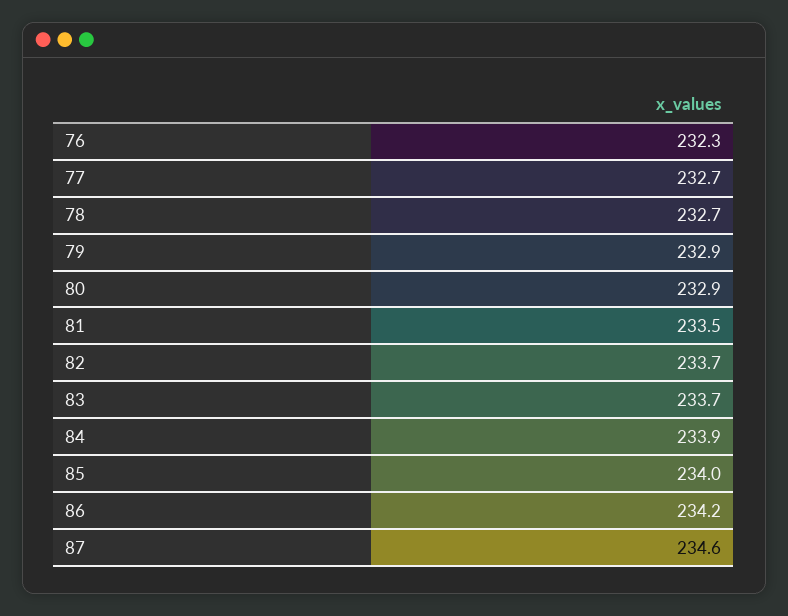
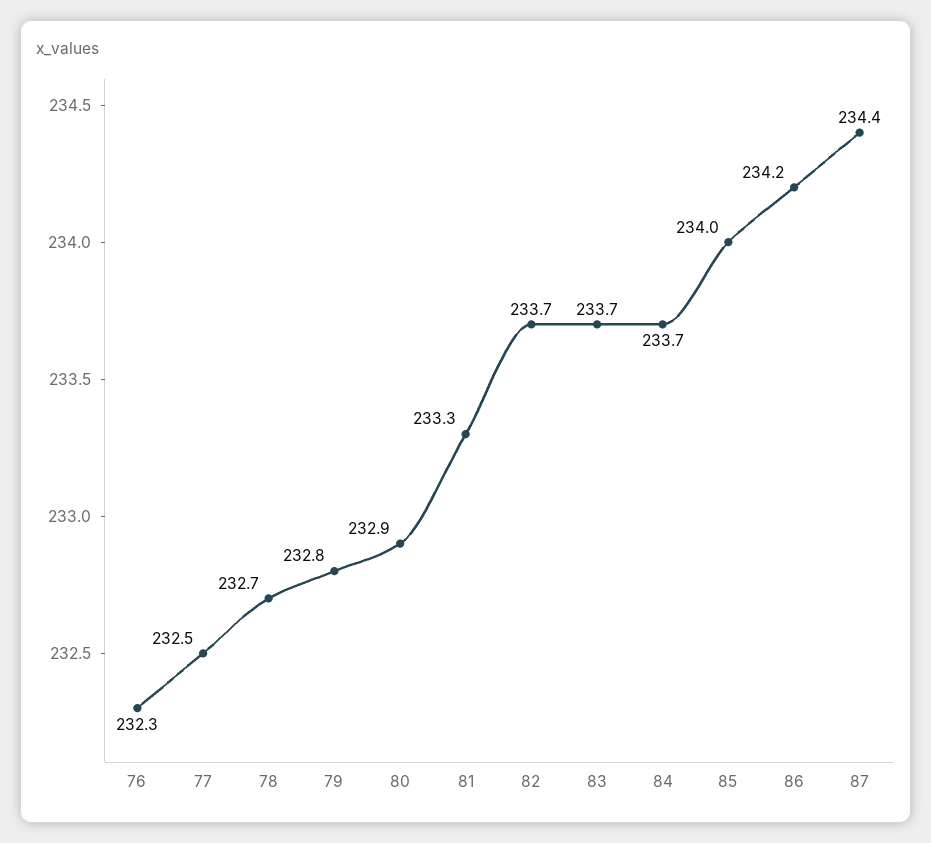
  {
    "76": 232.3,
-   "77": 232.7,
+   "77": 232.5,
    "78": 232.7,
-   "79": 232.9,
+   "79": 232.8,
    "80": 232.9,
-   "81": 233.5,
+   "81": 233.3,
    "82": 233.7,
    "83": 233.7,
-   "84": 233.9,
+   "84": 233.7,
    "85": 234,
    "86": 234.2,
-   "87": 234.6
+   "87": 234.4
  }

